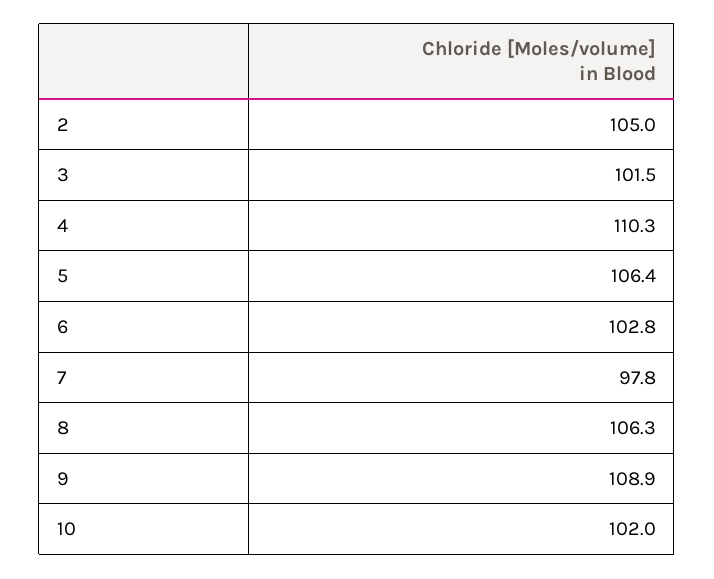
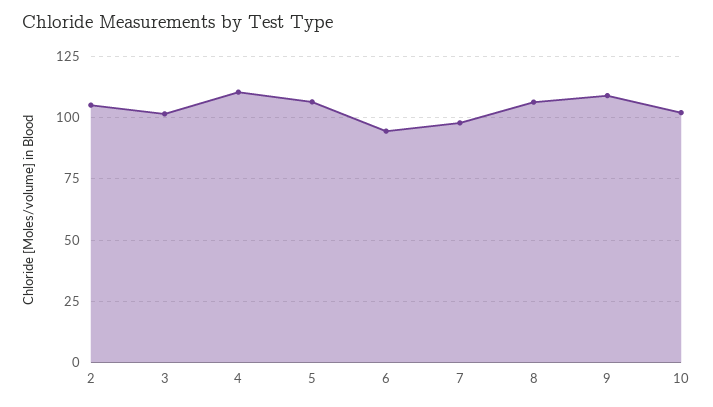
  {
    "2": 105,
    "3": 101.5,
    "4": 110.3,
    "5": 106.4,
-   "6": 102.8,
+   "6": 95,
    "7": 97.8,
    "8": 106.3,
    "9": 108.9,
    "10": 102
  }

